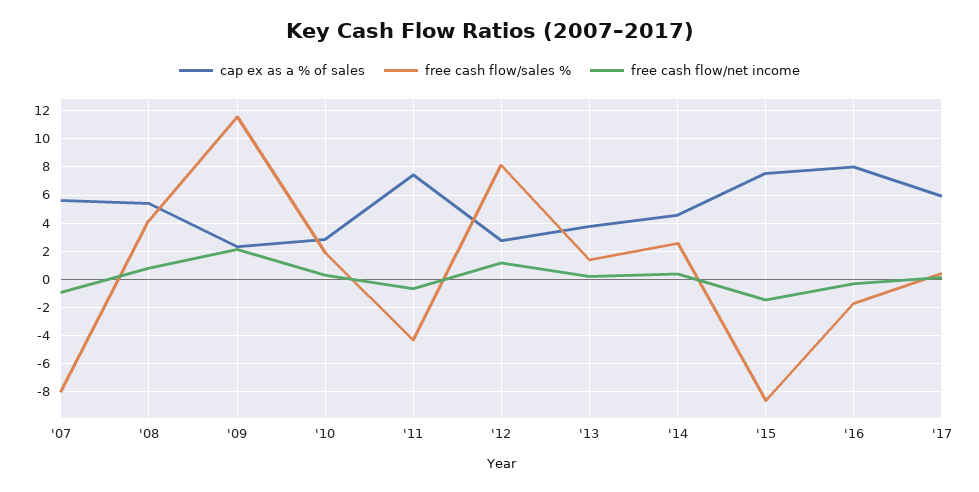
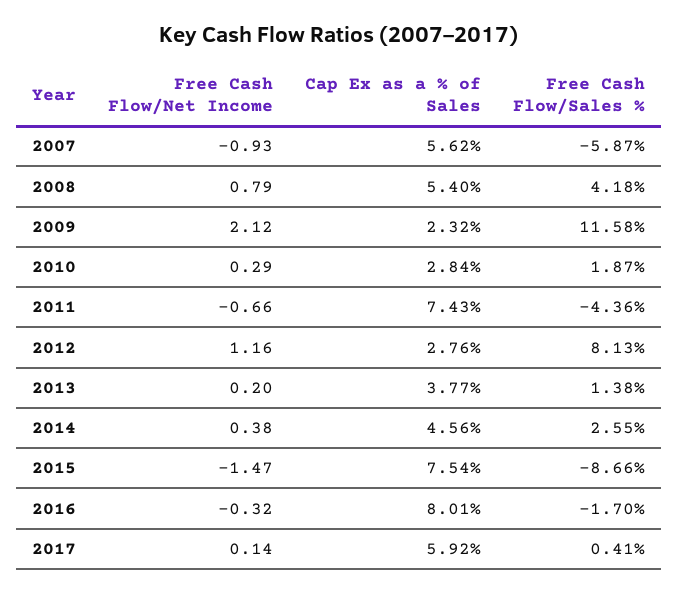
  {
    "cap ex as a % of sales": {
      "'07": 5.62,
      "'08": 5.4,
      "'09": 2.32,
      "'10": 2.84,
      "'11": 7.43,
      "'12": 2.76,
      "'13": 3.77,
      "'14": 4.56,
      "'15": 7.54,
      "'16": 8.01,
      "'17": 5.92
    },
    "free cash flow/sales %": {
-     "'07": -8,
+     "'07": -5.87,
      "'08": 4.18,
      "'09": 11.58,
      "'10": 1.87,
      "'11": -4.36,
      "'12": 8.13,
      "'13": 1.38,
      "'14": 2.55,
      "'15": -8.66,
      "'16": -1.7,
      "'17": 0.41
    },
    "free cash flow/net income": {
      "'07": -0.93,
      "'08": 0.79,
      "'09": 2.12,
      "'10": 0.29,
      "'11": -0.66,
      "'12": 1.16,
      "'13": 0.2,
      "'14": 0.38,
      "'15": -1.47,
      "'16": -0.32,
      "'17": 0.14
    }
  }

